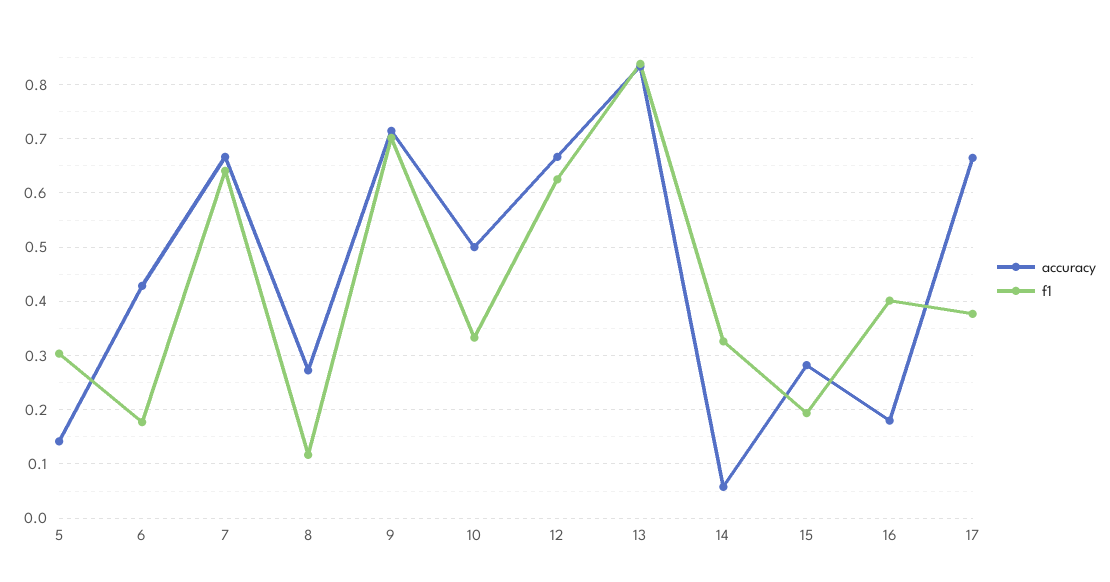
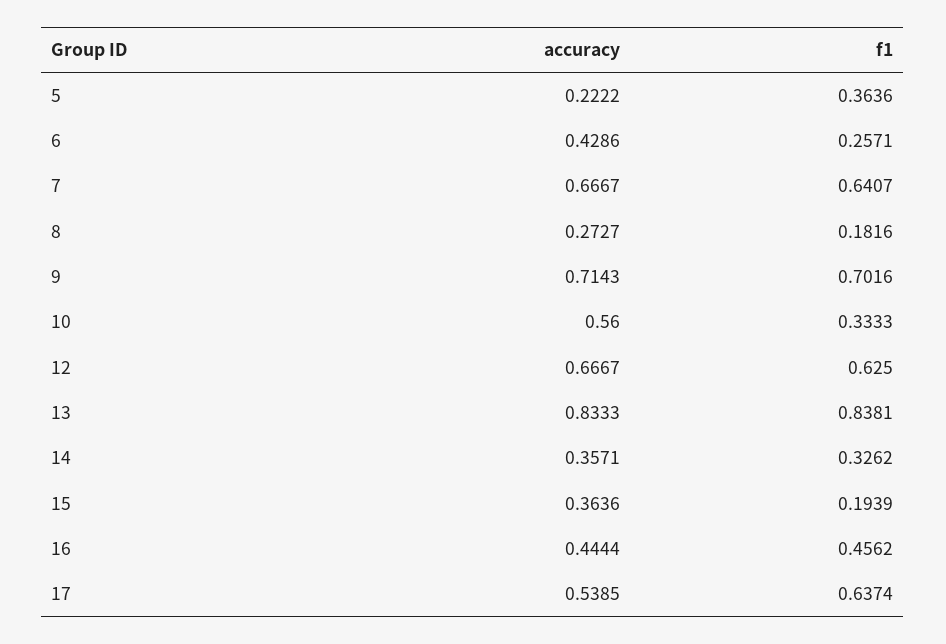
  {
    "accuracy": {
-     "5": 0.14,
+     "5": 0.2222,
      "6": 0.4286,
      "7": 0.6667,
      "8": 0.2727,
      "9": 0.7143,
-     "10": 0.5,
+     "10": 0.56,
      "12": 0.6667,
      "13": 0.8333,
-     "14": 0.06,
+     "14": 0.3571,
-     "15": 0.28,
+     "15": 0.3636,
-     "16": 0.18,
+     "16": 0.4444,
-     "17": 0.66
+     "17": 0.5385
    },
    "f1": {
-     "5": 0.3,
+     "5": 0.3636,
-     "6": 0.18,
+     "6": 0.2571,
      "7": 0.6407,
-     "8": 0.12,
+     "8": 0.1816,
      "9": 0.7016,
      "10": 0.3333,
      "12": 0.625,
      "13": 0.8381,
      "14": 0.3262,
      "15": 0.1939,
-     "16": 0.4,
+     "16": 0.4562,
-     "17": 0.38
+     "17": 0.6374
    }
  }

